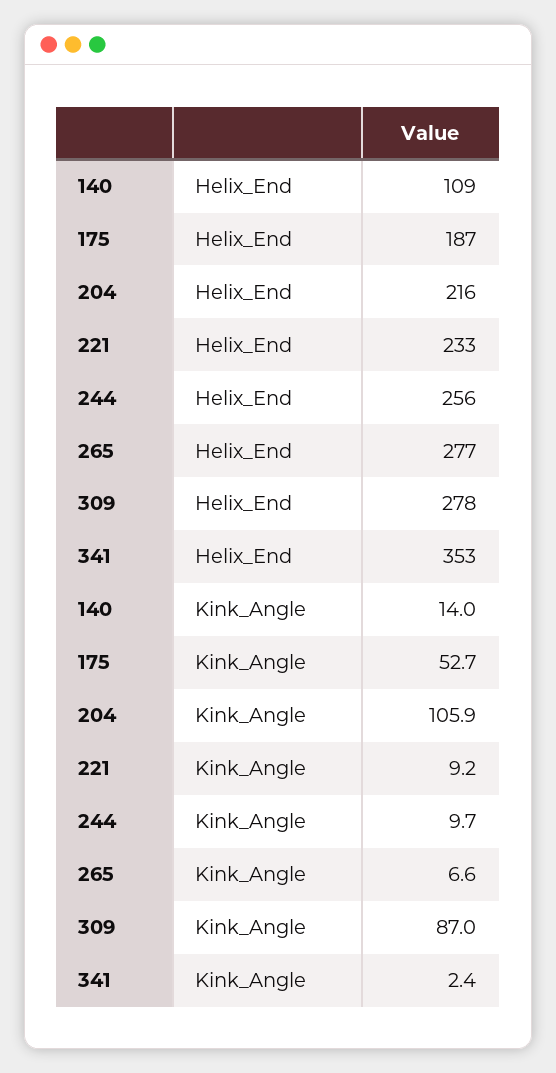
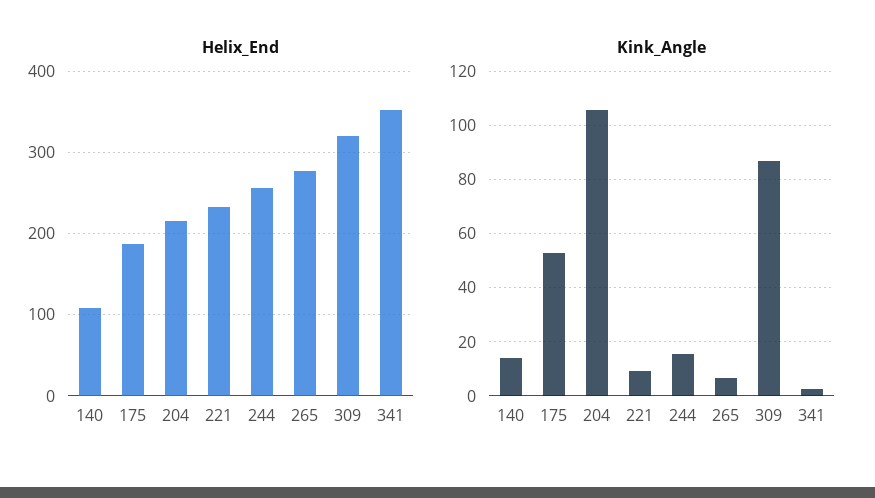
  {
    "Helix_End": {
      "140": 109,
      "175": 187,
      "204": 216,
      "221": 233,
      "244": 256,
      "265": 277,
-     "309": 278,
+     "309": 320,
      "341": 353
    },
    "Kink_Angle": {
      "140": 14,
      "175": 52.7,
      "204": 105.9,
      "221": 9.2,
-     "244": 9.7,
+     "244": 15,
      "265": 6.6,
      "309": 87,
      "341": 2.4
    }
  }

